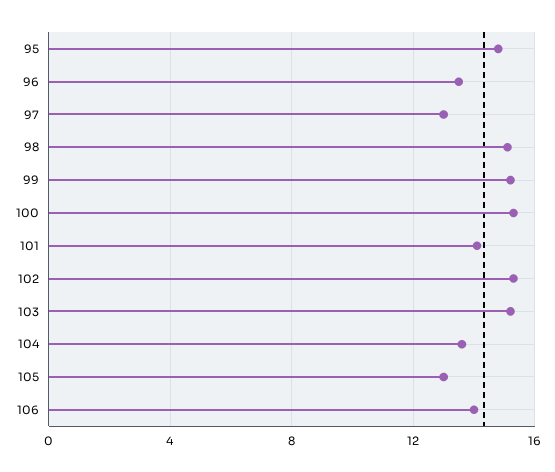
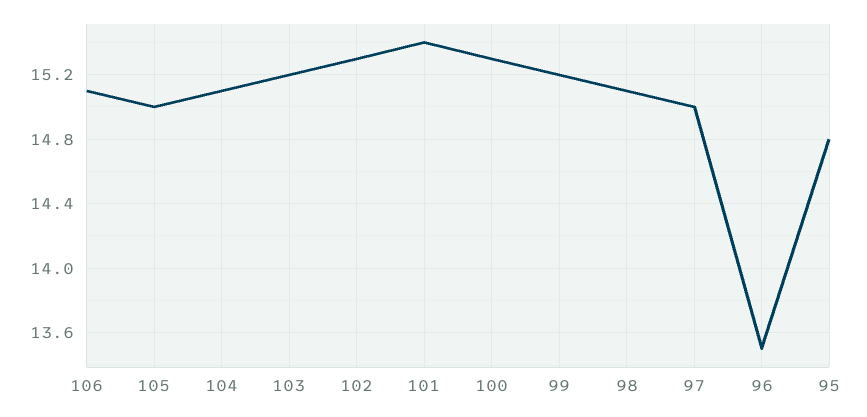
  {
    "95": 14.8,
    "96": 13.5,
-   "97": 13,
+   "97": 15,
    "98": 15.1,
    "99": 15.2,
    "100": 15.3,
-   "101": 14,
+   "101": 15.4,
    "102": 15.3,
    "103": 15.2,
-   "104": 13.5,
+   "104": 15.1,
-   "105": 13,
+   "105": 15,
-   "106": 14
+   "106": 15.1
  }

